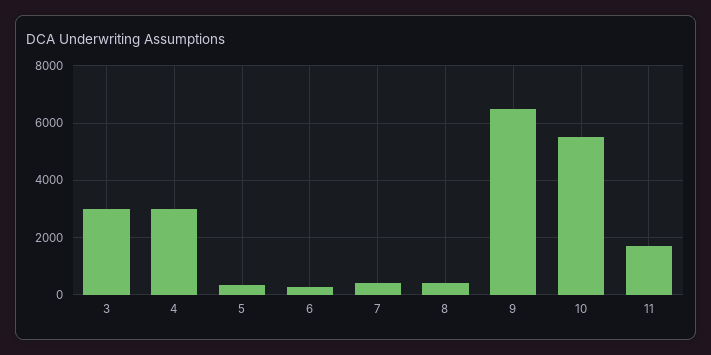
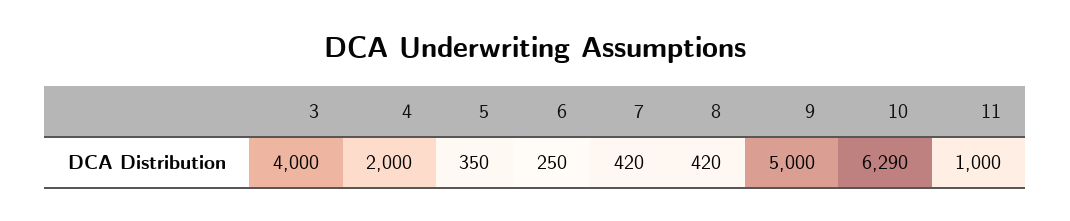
  {
-   "3": 3000,
+   "3": 4000,
-   "4": 3000,
+   "4": 2000,
    "5": 350,
    "6": 250,
    "7": 420,
    "8": 420,
-   "9": 6500,
+   "9": 5000,
-   "10": 5500,
+   "10": 6290,
-   "11": 1750
+   "11": 1000
  }

